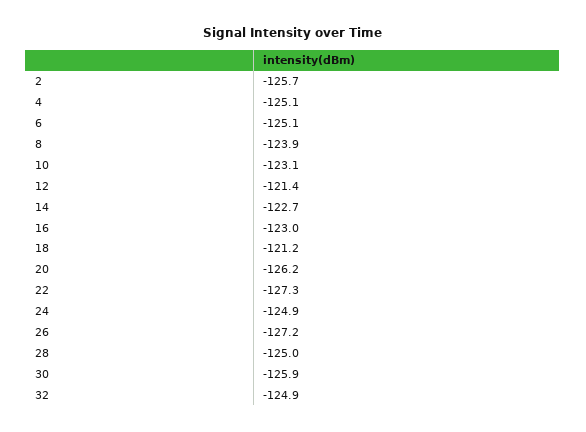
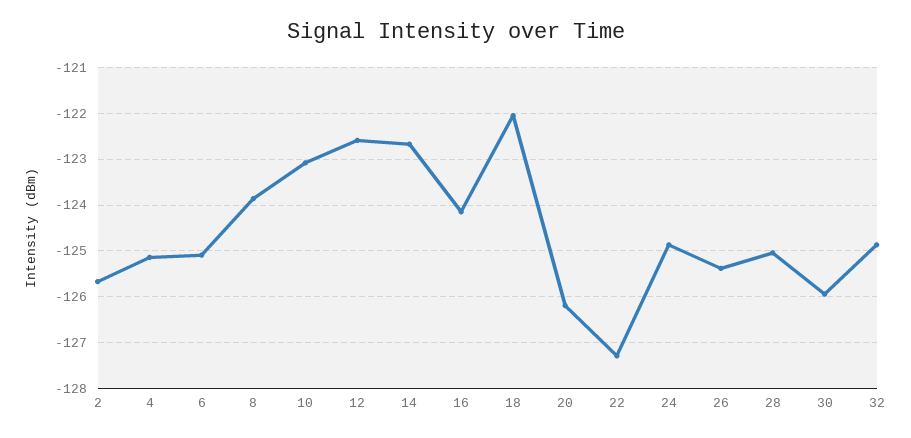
  {
    "2": -125.7,
    "4": -125.1,
    "6": -125.1,
    "8": -123.9,
    "10": -123.1,
-   "12": -121.4,
+   "12": -122.6,
    "14": -122.7,
-   "16": -123,
+   "16": -124.2,
-   "18": -121.2,
+   "18": -122,
    "20": -126.2,
    "22": -127.3,
    "24": -124.9,
-   "26": -127.2,
+   "26": -125.4,
    "28": -125,
    "30": -125.9,
    "32": -124.9
  }

